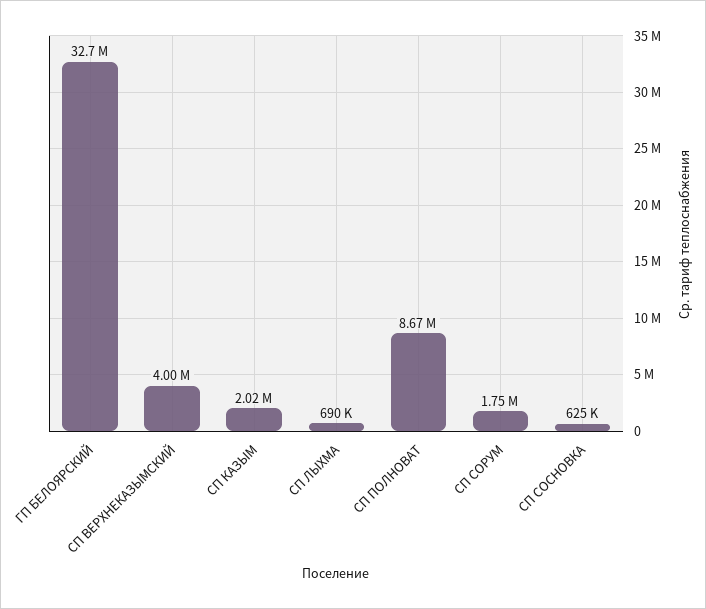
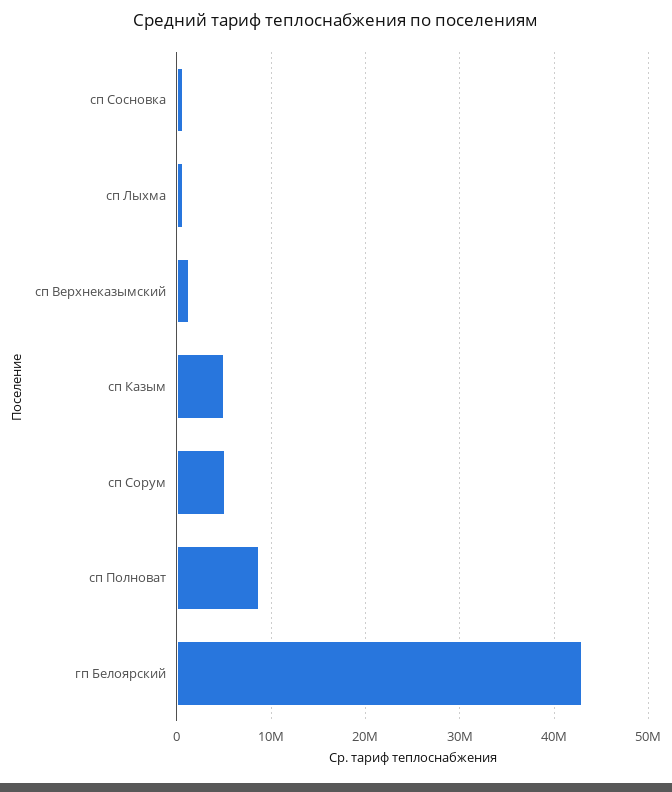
  {
-   "ГП БЕЛОЯРСКИЙ": 32700000,
+   "ГП БЕЛОЯРСКИЙ": 43000000,
-   "СП ВЕРХНЕКАЗЫМСКИЙ": 4000000,
+   "СП ВЕРХНЕКАЗЫМСКИЙ": 1000000,
-   "СП КАЗЫМ": 2020000,
+   "СП КАЗЫМ": 5000000,
    "СП ЛЫХМА": 690000,
    "СП ПОЛНОВАТ": 8670000,
-   "СП СОРУМ": 1750000,
+   "СП СОРУМ": 5000000,
    "СП СОСНОВКА": 625000
  }

